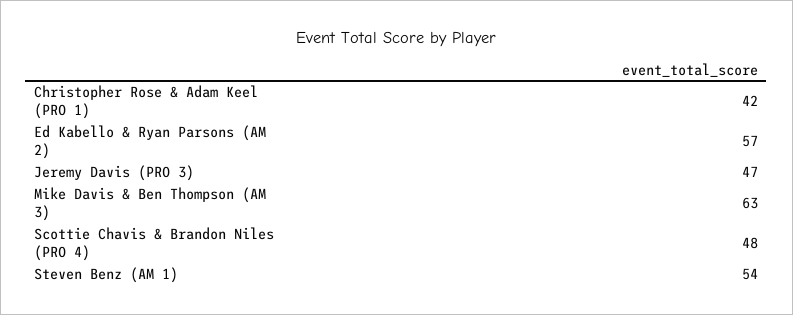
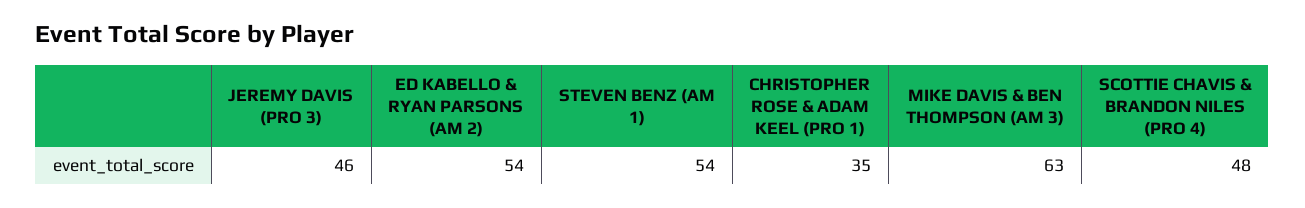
  {
-   "Christopher Rose & Adam Keel (PRO 1)": 42,
+   "Christopher Rose & Adam Keel (PRO 1)": 35,
-   "Ed Kabello & Ryan Parsons (AM 2)": 57,
+   "Ed Kabello & Ryan Parsons (AM 2)": 54,
-   "Jeremy Davis (PRO 3)": 47,
+   "Jeremy Davis (PRO 3)": 46,
    "Mike Davis & Ben Thompson (AM 3)": 63,
    "Scottie Chavis & Brandon Niles (PRO 4)": 48,
    "Steven Benz (AM 1)": 54
  }

